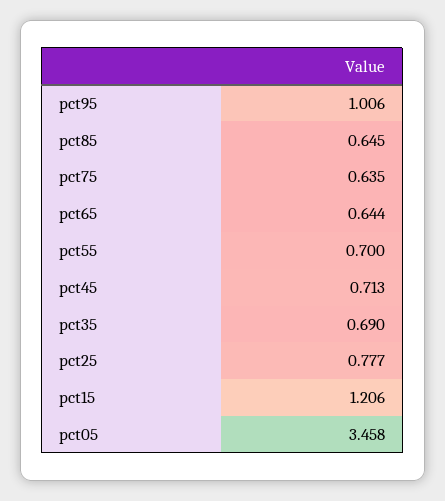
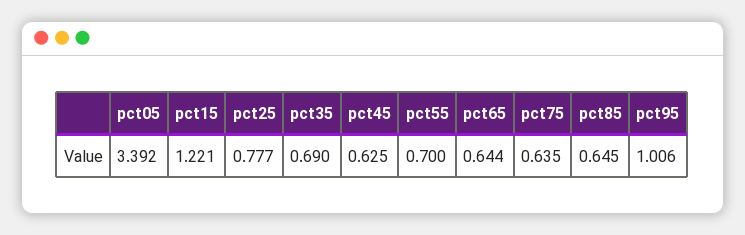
  {
    "pct95": 1.006,
    "pct85": 0.645,
    "pct75": 0.635,
    "pct65": 0.644,
    "pct55": 0.7,
-   "pct45": 0.713,
+   "pct45": 0.625,
    "pct35": 0.69,
    "pct25": 0.777,
-   "pct15": 1.206,
+   "pct15": 1.221,
-   "pct05": 3.458
+   "pct05": 3.392
  }

